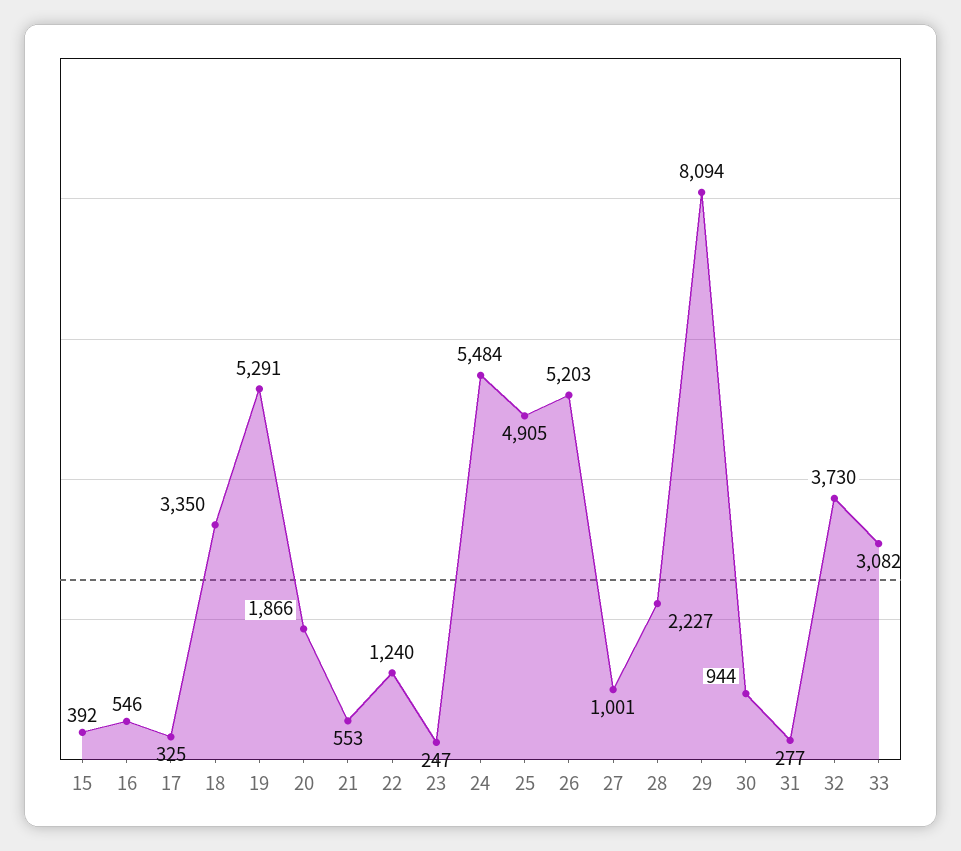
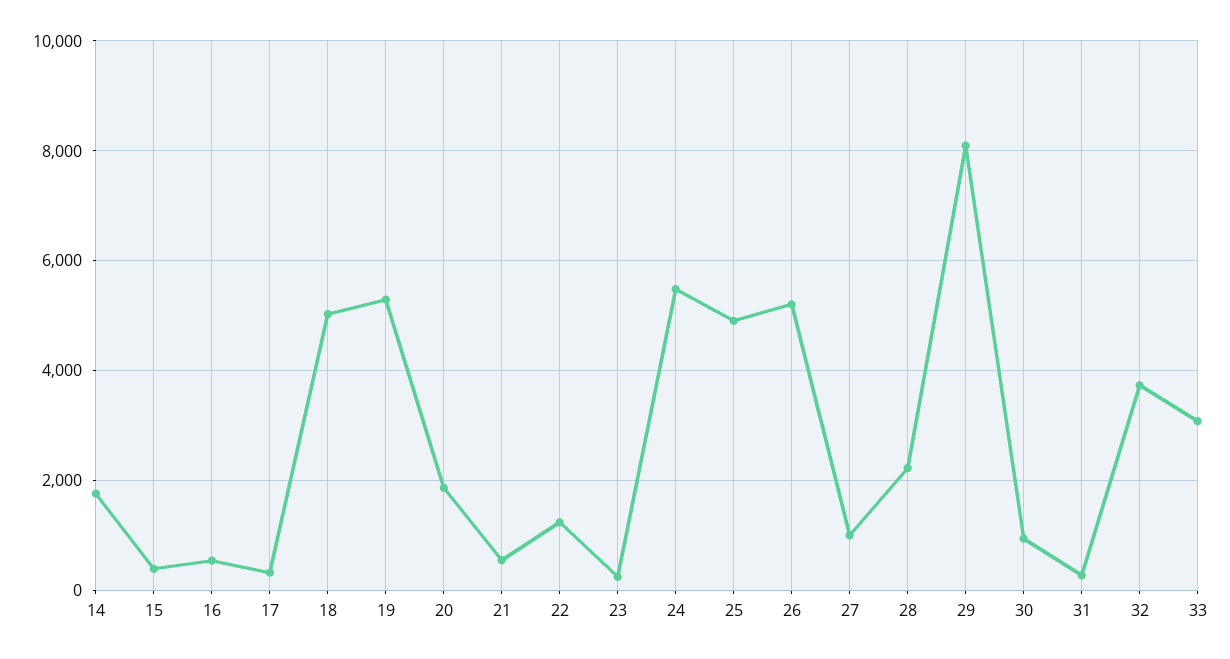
  {
    "15": 392,
    "16": 546,
    "17": 325,
-   "18": 3350,
+   "18": 5000,
    "19": 5291,
    "20": 1866,
    "21": 553,
    "22": 1240,
    "23": 247,
    "24": 5484,
    "25": 4905,
    "26": 5203,
    "27": 1001,
    "28": 2227,
    "29": 8094,
    "30": 944,
    "31": 277,
    "32": 3730,
-   "33": 3082
+   "33": 3082,
+   "14": 1800
  }

